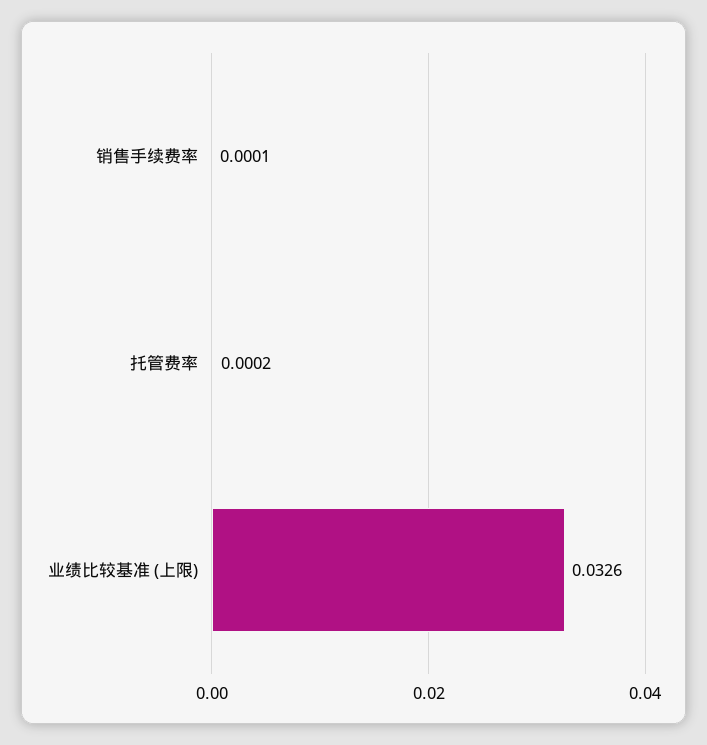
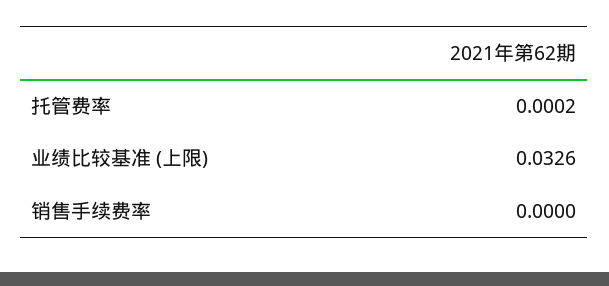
  {
-   "销售手续费率": 0.0001,
+   "销售手续费率": 0,
    "托管费率": 0.0002,
    "业绩比较基准 (上限)": 0.0326
  }

